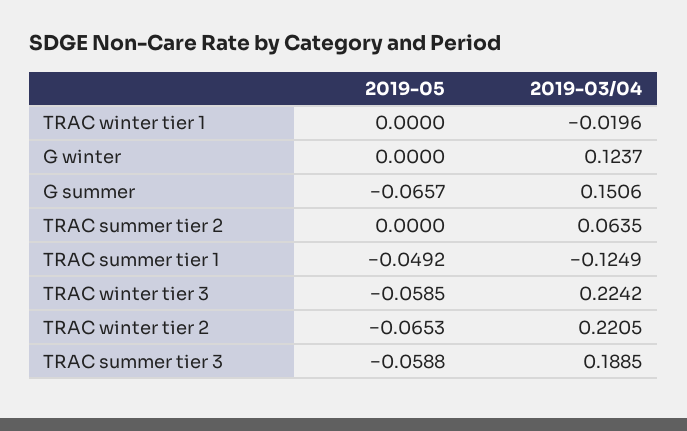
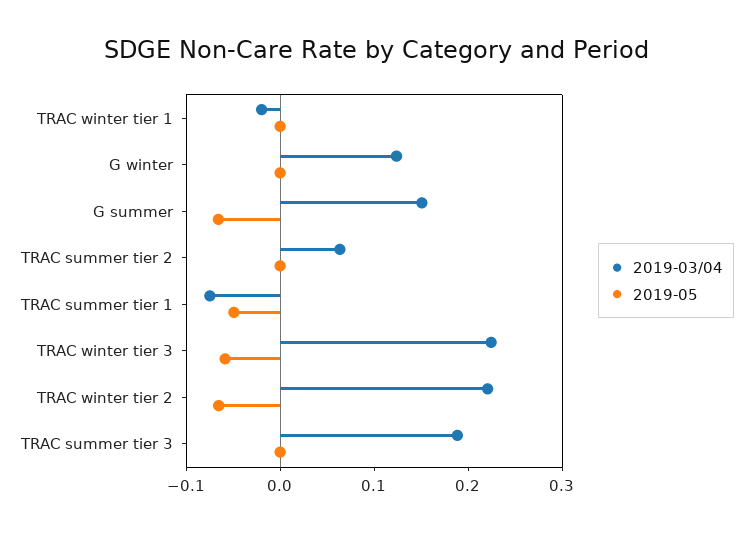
  {
    "2019-05": {
      "TRAC winter tier 1": 0,
      "G winter": 0,
      "G summer": -0.0657,
      "TRAC summer tier 2": 0,
      "TRAC summer tier 1": -0.0492,
      "TRAC winter tier 3": -0.0585,
      "TRAC winter tier 2": -0.0653,
-     "TRAC summer tier 3": -0.0588
+     "TRAC summer tier 3": 0
    },
    "2019-03/04": {
      "TRAC winter tier 1": -0.0196,
      "G winter": 0.1237,
      "G summer": 0.1506,
      "TRAC summer tier 2": 0.0635,
-     "TRAC summer tier 1": -0.1249,
+     "TRAC summer tier 1": -0.08,
      "TRAC winter tier 3": 0.2242,
      "TRAC winter tier 2": 0.2205,
      "TRAC summer tier 3": 0.1885
    }
  }

